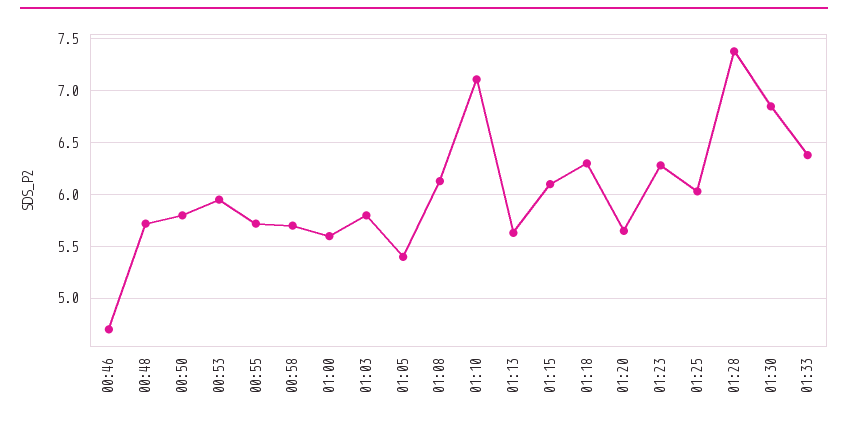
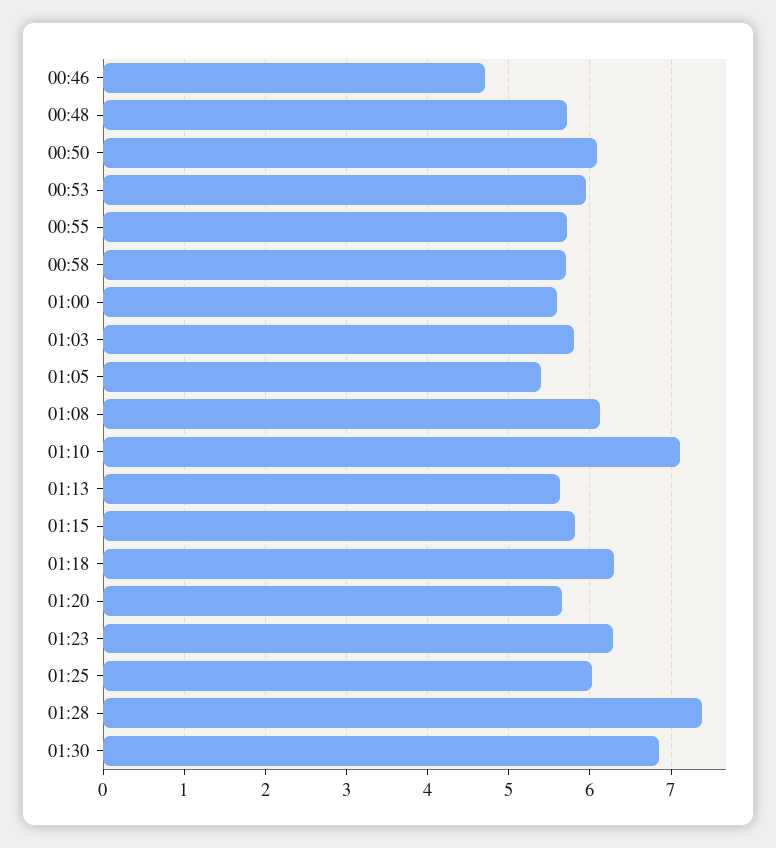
  {
    "00:46": 4.7,
    "00:48": 5.7,
-   "00:50": 5.8,
+   "00:50": 6.1,
    "00:53": 6,
    "00:55": 5.7,
    "00:58": 5.7,
    "01:00": 5.6,
    "01:03": 5.8,
    "01:05": 5.4,
    "01:08": 6.1,
    "01:10": 7.1,
    "01:13": 5.6,
-   "01:15": 6.1,
+   "01:15": 5.8,
    "01:18": 6.3,
    "01:20": 5.7,
    "01:23": 6.3,
    "01:25": 6,
    "01:28": 7.4,
-   "01:30": 6.9,
+   "01:30": 6.9
-   "01:33": 6.4
  }

